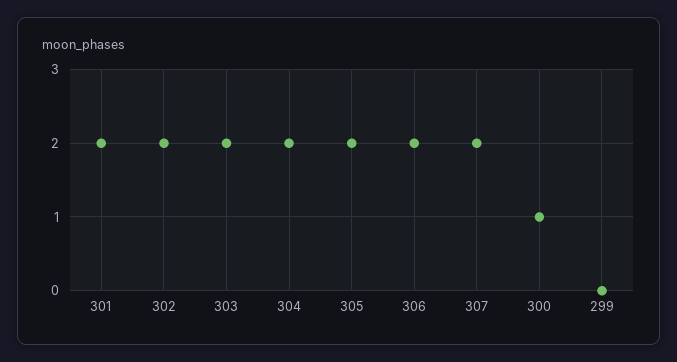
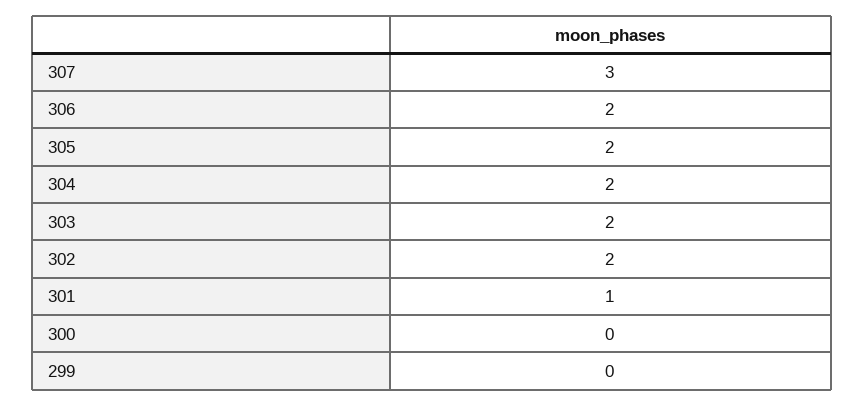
  {
-   "301": 2,
+   "301": 1,
    "302": 2,
    "303": 2,
    "304": 2,
    "305": 2,
    "306": 2,
-   "307": 2,
+   "307": 3,
-   "300": 1,
+   "300": 0,
    "299": 0
  }

